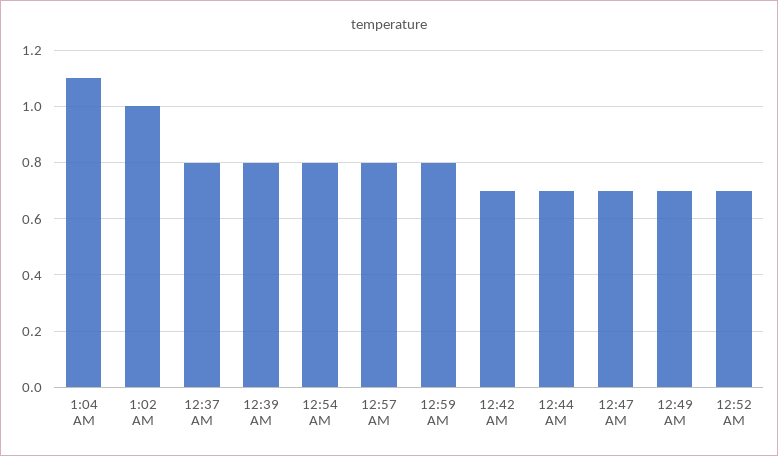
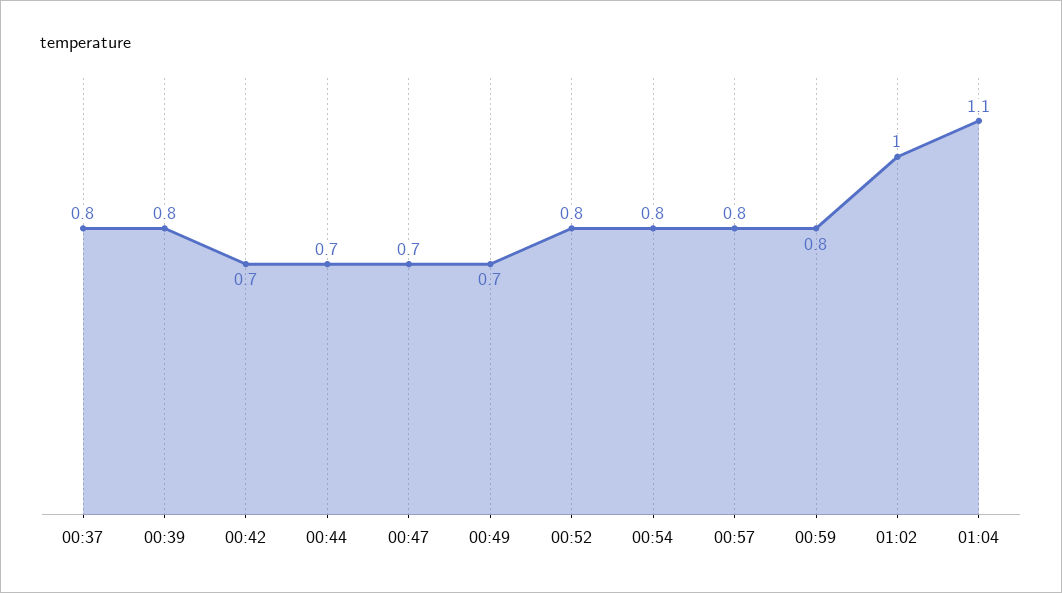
  {
    "1:04 AM": 1.1,
    "1:02 AM": 1,
    "12:37 AM": 0.8,
    "12:39 AM": 0.8,
    "12:54 AM": 0.8,
    "12:57 AM": 0.8,
    "12:59 AM": 0.8,
    "12:42 AM": 0.7,
    "12:44 AM": 0.7,
    "12:47 AM": 0.7,
    "12:49 AM": 0.7,
-   "12:52 AM": 0.7
+   "12:52 AM": 0.8
  }

